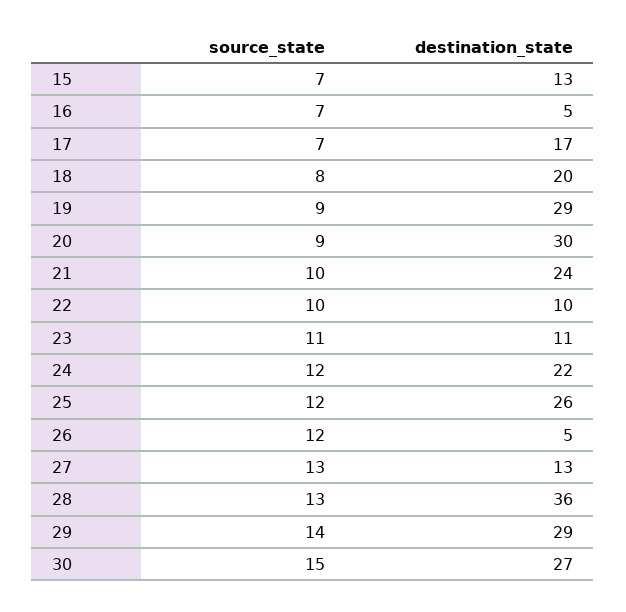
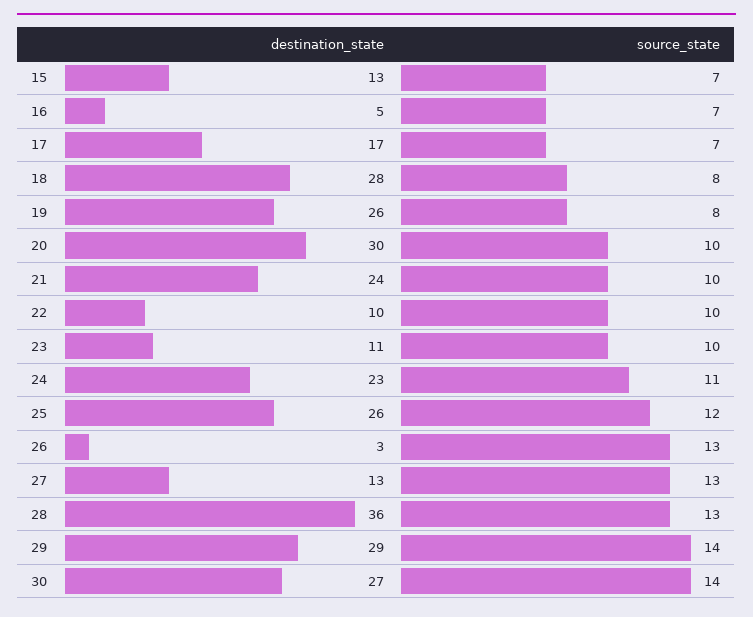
  {
    "source_state": {
      "15": 7,
      "16": 7,
      "17": 7,
      "18": 8,
-     "19": 9,
+     "19": 8,
-     "20": 9,
+     "20": 10,
      "21": 10,
      "22": 10,
-     "23": 11,
+     "23": 10,
-     "24": 12,
+     "24": 11,
      "25": 12,
-     "26": 12,
+     "26": 13,
      "27": 13,
      "28": 13,
      "29": 14,
-     "30": 15
+     "30": 14
    },
    "destination_state": {
      "15": 13,
      "16": 5,
      "17": 17,
-     "18": 20,
+     "18": 28,
-     "19": 29,
+     "19": 26,
      "20": 30,
      "21": 24,
      "22": 10,
      "23": 11,
-     "24": 22,
+     "24": 23,
      "25": 26,
-     "26": 5,
+     "26": 3,
      "27": 13,
      "28": 36,
      "29": 29,
      "30": 27
    }
  }

